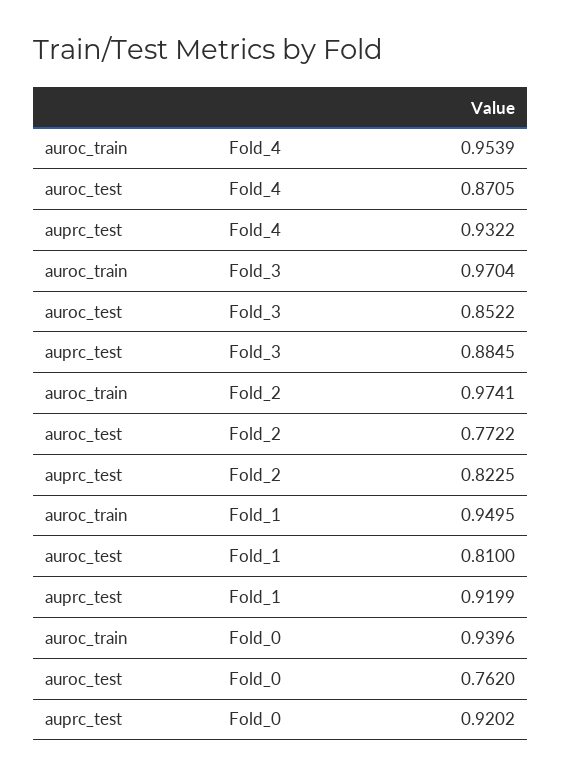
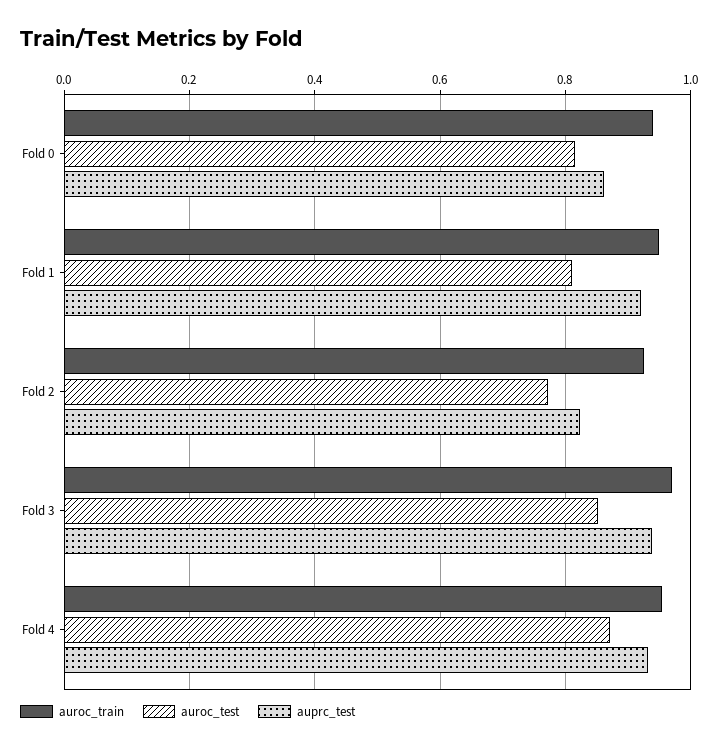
  {
    "auroc_train": {
      "Fold_4": 0.9539,
      "Fold_3": 0.9704,
-     "Fold_2": 0.9741,
+     "Fold_2": 0.92,
      "Fold_1": 0.9495,
      "Fold_0": 0.9396
    },
    "auroc_test": {
      "Fold_4": 0.8705,
      "Fold_3": 0.8522,
      "Fold_2": 0.7722,
      "Fold_1": 0.81,
-     "Fold_0": 0.762
+     "Fold_0": 0.82
    },
    "auprc_test": {
      "Fold_4": 0.9322,
-     "Fold_3": 0.8845,
+     "Fold_3": 0.94,
      "Fold_2": 0.8225,
      "Fold_1": 0.9199,
-     "Fold_0": 0.9202
+     "Fold_0": 0.86
    }
  }

